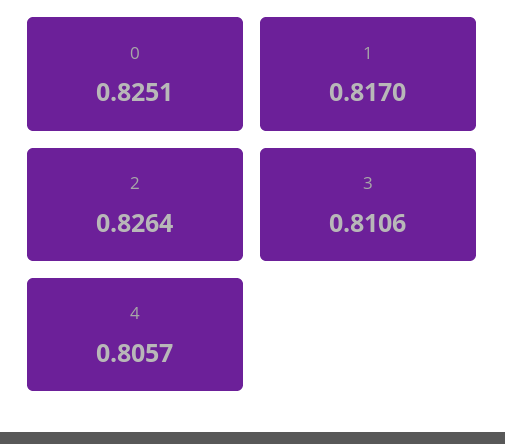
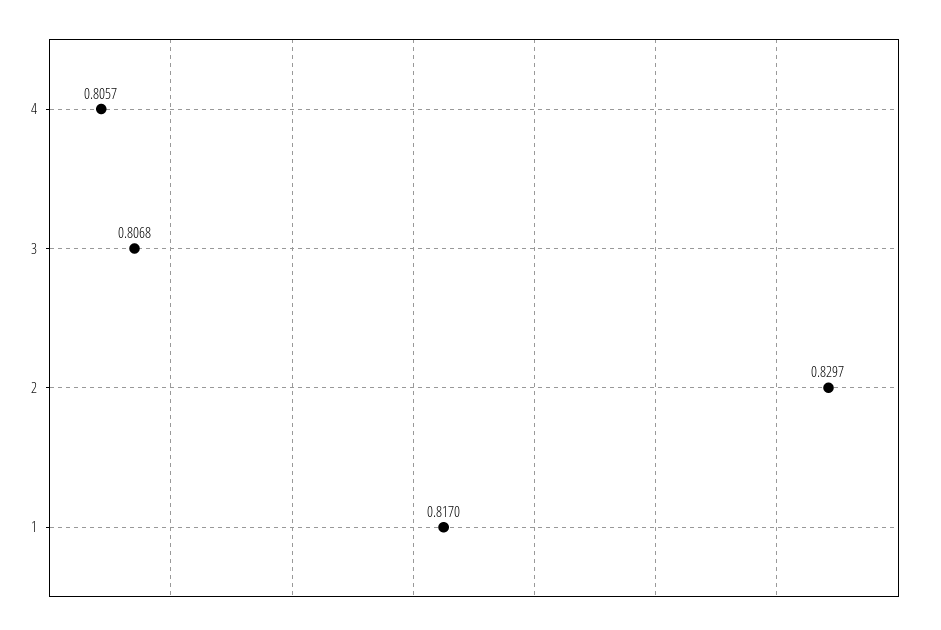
  {
-   "0": 0.8251,
    "1": 0.817,
-   "2": 0.8264,
+   "2": 0.8297,
-   "3": 0.8106,
+   "3": 0.8068,
    "4": 0.8057
  }

